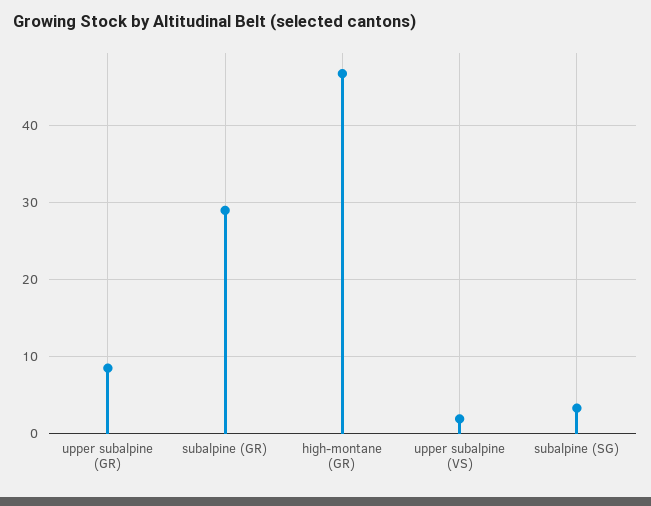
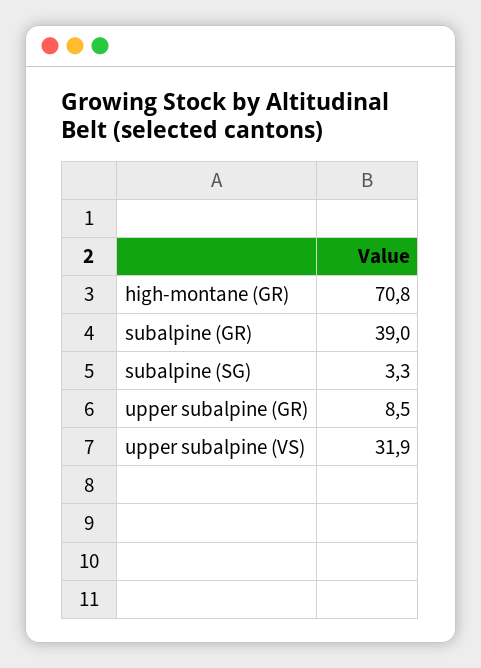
  {
    "upper subalpine (GR)": 8.5,
-   "subalpine (GR)": 29,
+   "subalpine (GR)": 39,
-   "high-montane (GR)": 47,
+   "high-montane (GR)": 70.8,
-   "upper subalpine (VS)": 2,
+   "upper subalpine (VS)": 31.9,
    "subalpine (SG)": 3.3
  }

